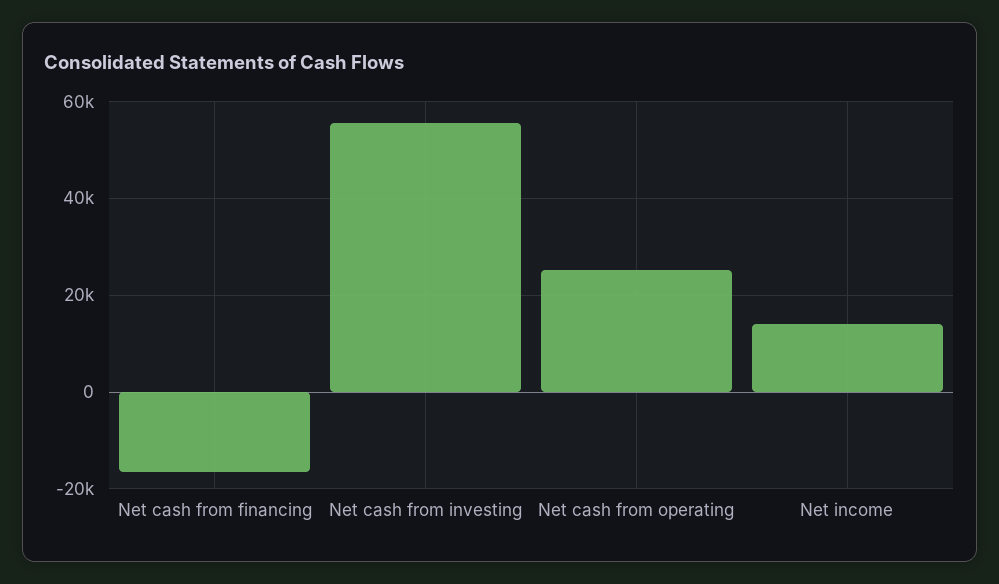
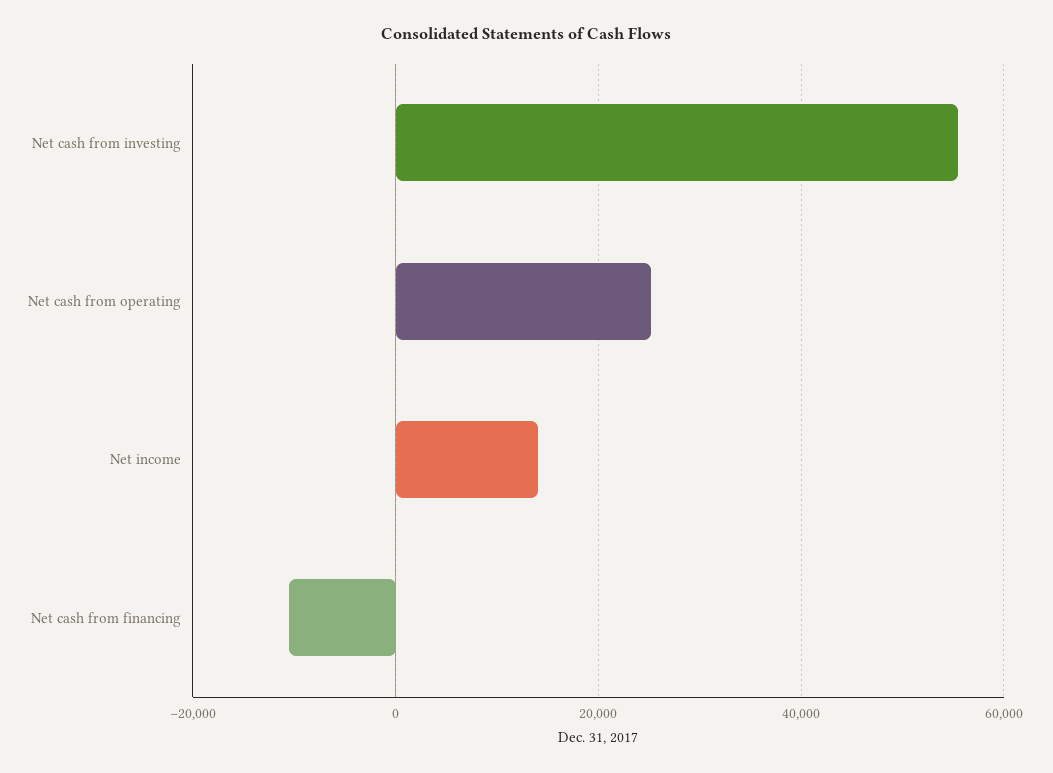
  {
-   "Net cash from financing": -16000,
+   "Net cash from financing": -10000,
    "Net cash from investing": 56000,
    "Net cash from operating": 26000,
    "Net income": 14000
  }

